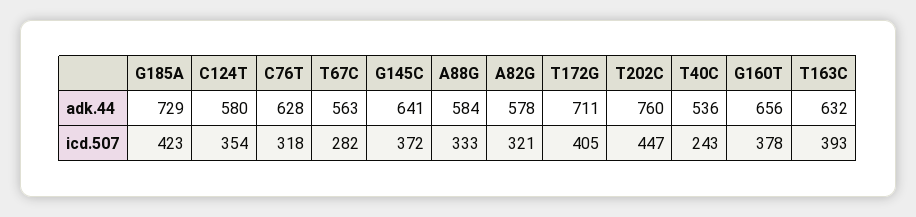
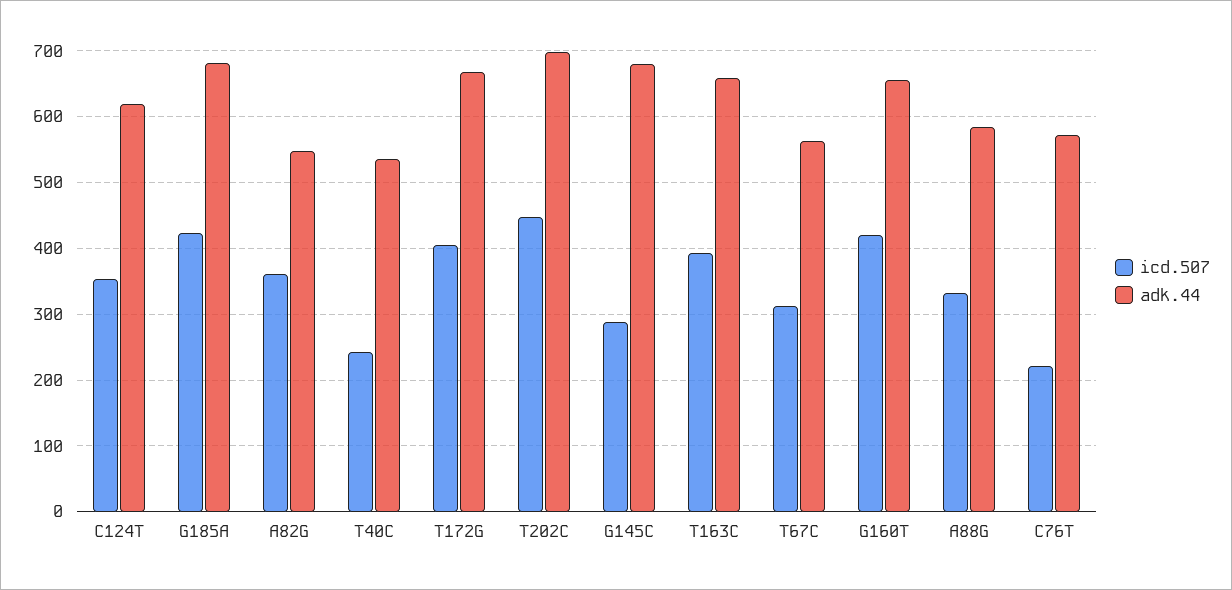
  {
    "adk.44": {
-     "G185A": 729,
+     "G185A": 680,
-     "C124T": 580,
+     "C124T": 620,
-     "C76T": 628,
+     "C76T": 570,
      "T67C": 563,
-     "G145C": 641,
+     "G145C": 680,
      "A88G": 584,
-     "A82G": 578,
+     "A82G": 550,
-     "T172G": 711,
+     "T172G": 670,
-     "T202C": 760,
+     "T202C": 700,
      "T40C": 536,
      "G160T": 656,
-     "T163C": 632
+     "T163C": 660
    },
    "icd.507": {
      "G185A": 423,
      "C124T": 354,
-     "C76T": 318,
+     "C76T": 220,
-     "T67C": 282,
+     "T67C": 310,
-     "G145C": 372,
+     "G145C": 290,
      "A88G": 333,
-     "A82G": 321,
+     "A82G": 360,
      "T172G": 405,
      "T202C": 447,
      "T40C": 243,
-     "G160T": 378,
+     "G160T": 420,
      "T163C": 393
    }
  }

